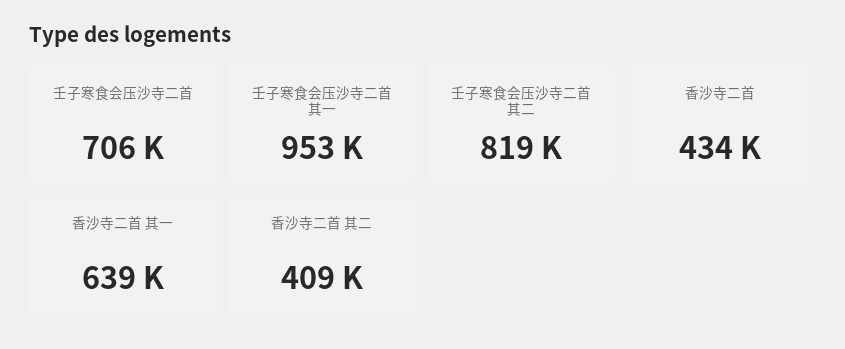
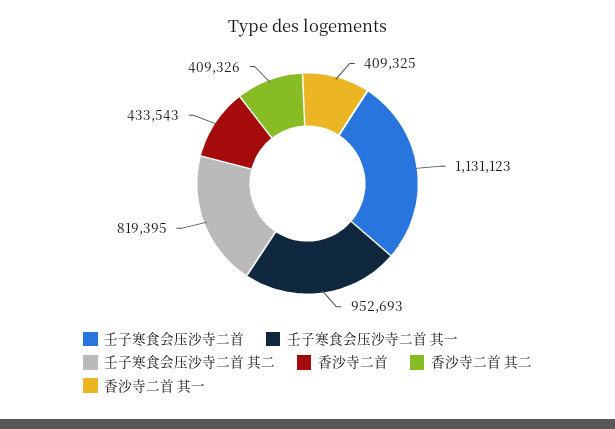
  {
-   "壬子寒食会压沙寺二首": 706000,
+   "壬子寒食会压沙寺二首": 1131123,
    "壬子寒食会压沙寺二首 其一": 952693,
    "壬子寒食会压沙寺二首 其二": 819395,
    "香沙寺二首": 433543,
-   "香沙寺二首 其一": 639000,
+   "香沙寺二首 其一": 409325,
    "香沙寺二首 其二": 409326
  }

